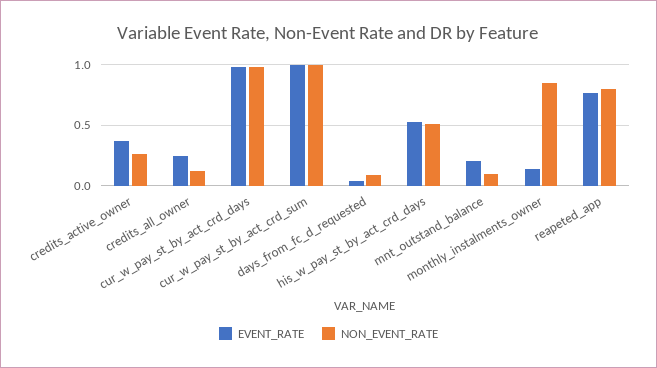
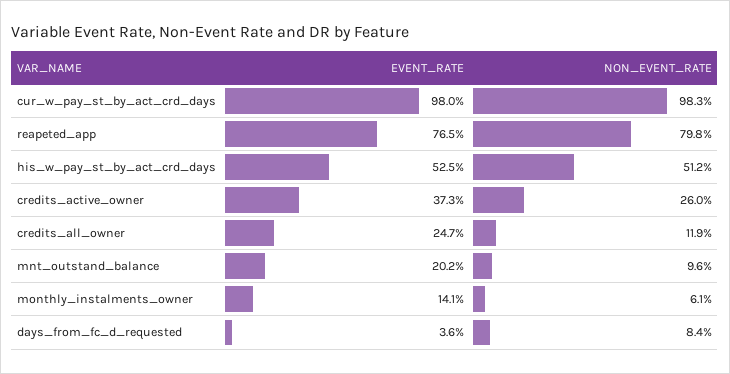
  {
    "EVENT_RATE": {
      "credits_active_owner": 0.373,
      "credits_all_owner": 0.247,
      "cur_w_pay_st_by_act_crd_days": 0.98,
-     "cur_w_pay_st_by_act_crd_sum": 1,
      "days_from_fc_d_requested": 0.036,
      "his_w_pay_st_by_act_crd_days": 0.525,
      "mnt_outstand_balance": 0.202,
      "monthly_instalments_owner": 0.141,
      "reapeted_app": 0.765
    },
    "NON_EVENT_RATE": {
      "credits_active_owner": 0.26,
      "credits_all_owner": 0.119,
      "cur_w_pay_st_by_act_crd_days": 0.983,
-     "cur_w_pay_st_by_act_crd_sum": 1,
      "days_from_fc_d_requested": 0.084,
      "his_w_pay_st_by_act_crd_days": 0.512,
      "mnt_outstand_balance": 0.096,
-     "monthly_instalments_owner": 0.85,
+     "monthly_instalments_owner": 0.061,
      "reapeted_app": 0.798
    }
  }

